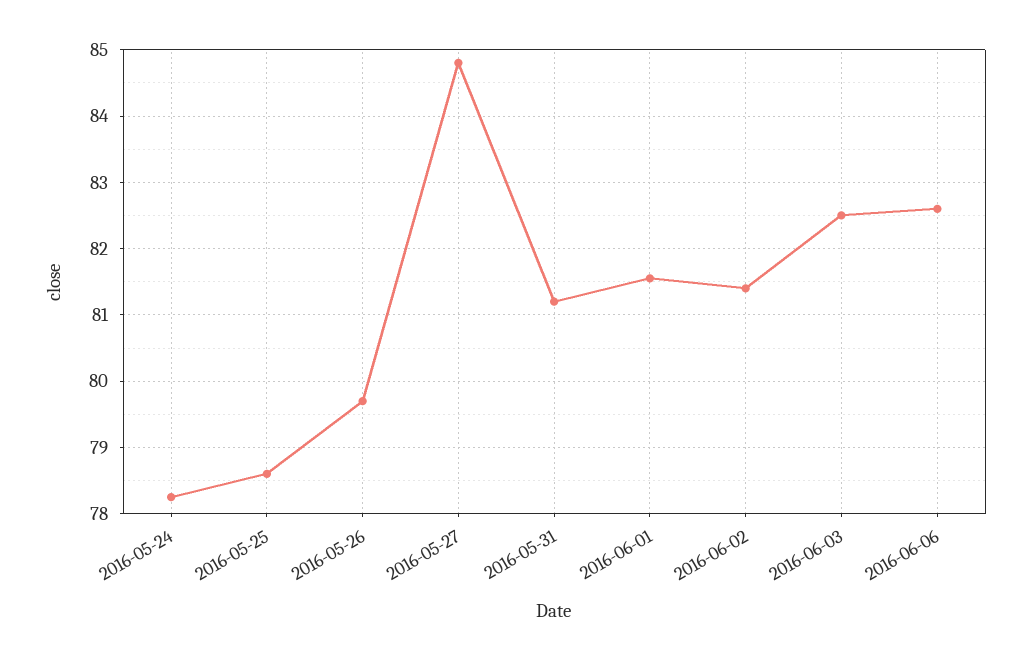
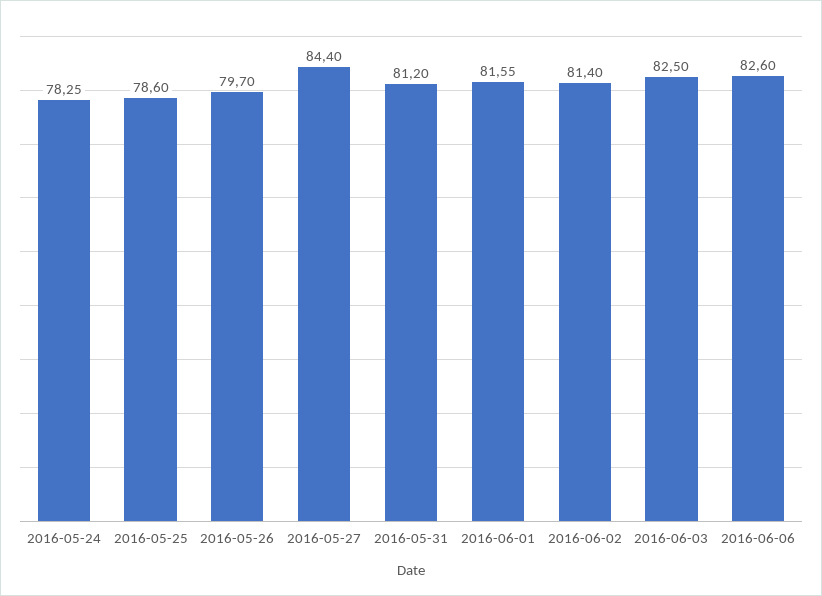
  {
    "2016-05-24": 78.25,
    "2016-05-25": 78.6,
    "2016-05-26": 79.7,
-   "2016-05-27": 84.8,
+   "2016-05-27": 84.4,
    "2016-05-31": 81.2,
    "2016-06-01": 81.55,
    "2016-06-02": 81.4,
    "2016-06-03": 82.5,
    "2016-06-06": 82.6
  }

